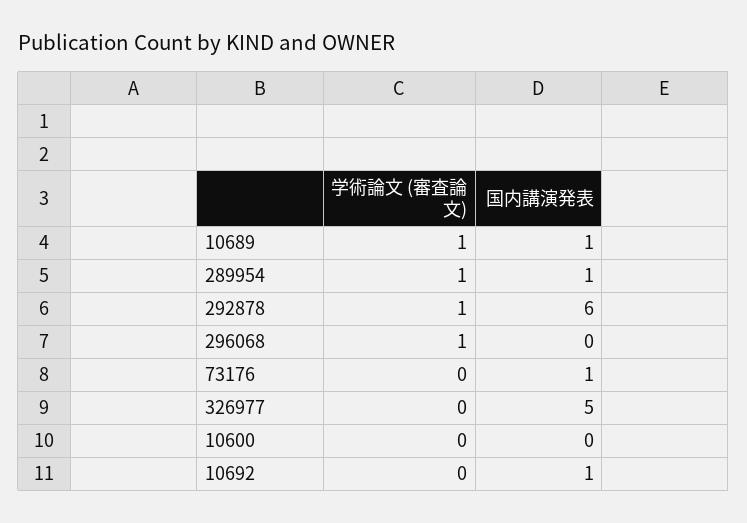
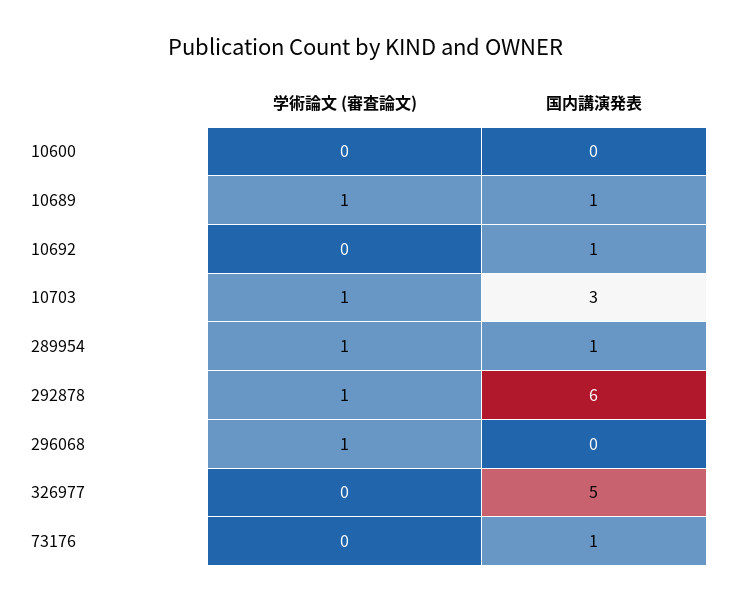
  {
    "学術論文 (審査論文)": {
      "10689": 1,
      "289954": 1,
      "292878": 1,
      "296068": 1,
      "73176": 0,
      "326977": 0,
      "10600": 0,
-     "10692": 0
+     "10692": 0,
+     "10703": 1
    },
    "国内講演発表": {
      "10689": 1,
      "289954": 1,
      "292878": 6,
      "296068": 0,
      "73176": 1,
      "326977": 5,
      "10600": 0,
-     "10692": 1
+     "10692": 1,
+     "10703": 3
    }
  }

